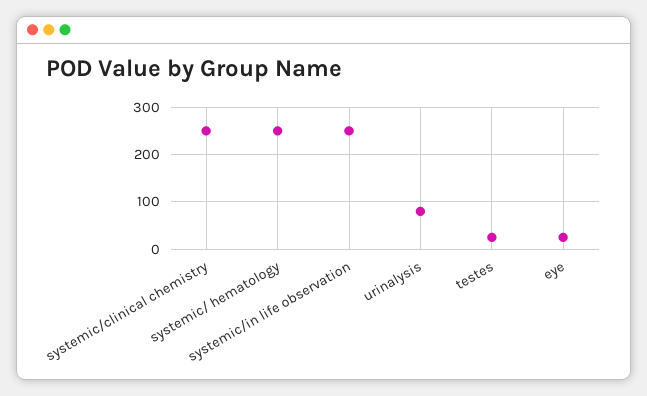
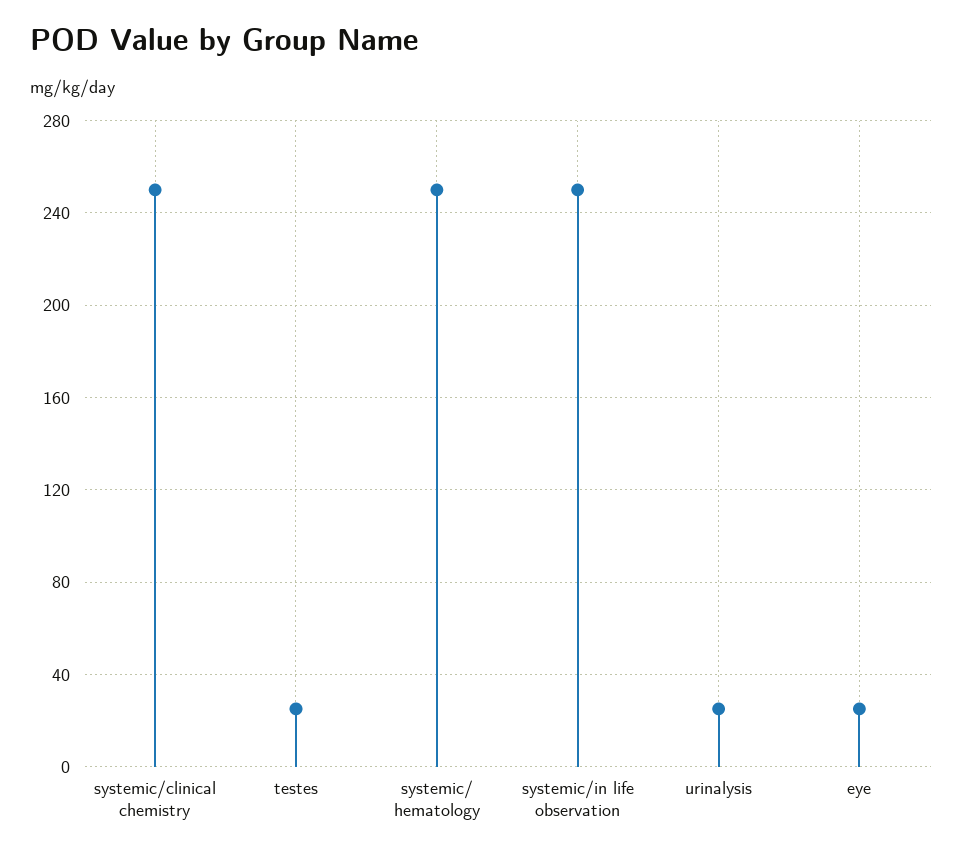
  {
    "systemic/clinical chemistry": 250,
    "systemic/ hematology": 250,
    "systemic/in life observation": 250,
-   "urinalysis": 80,
+   "urinalysis": 25,
    "testes": 25,
    "eye": 25
  }

